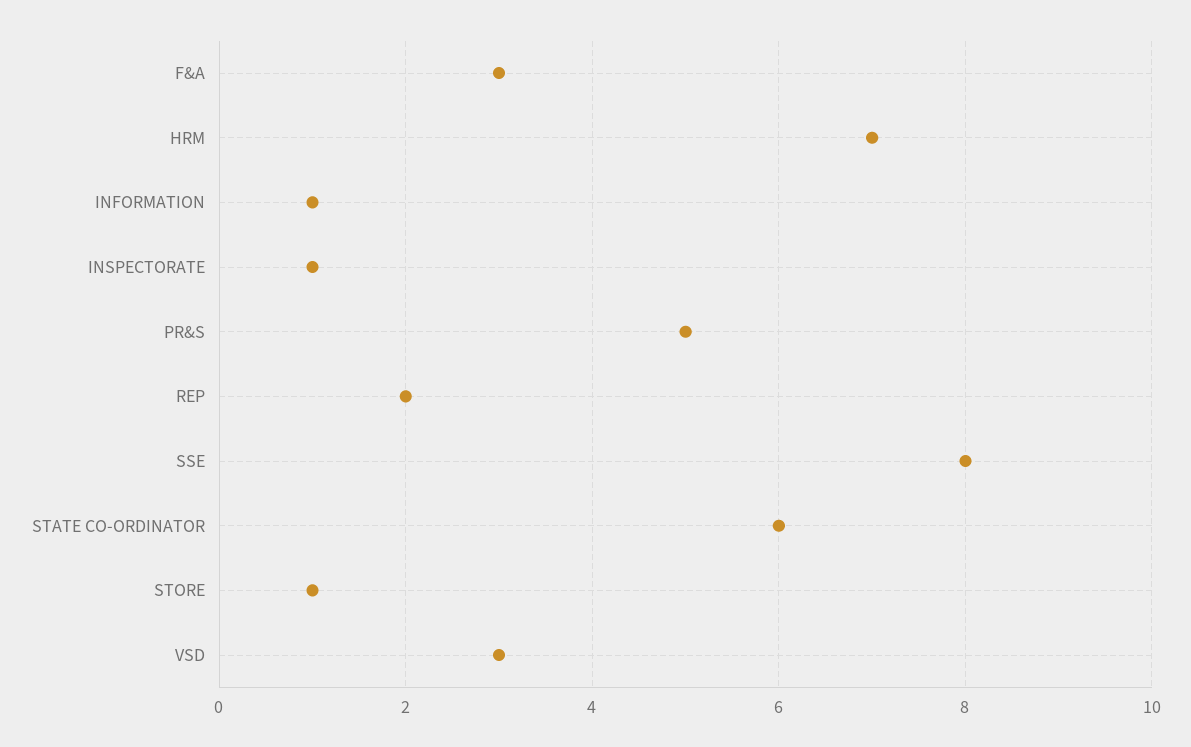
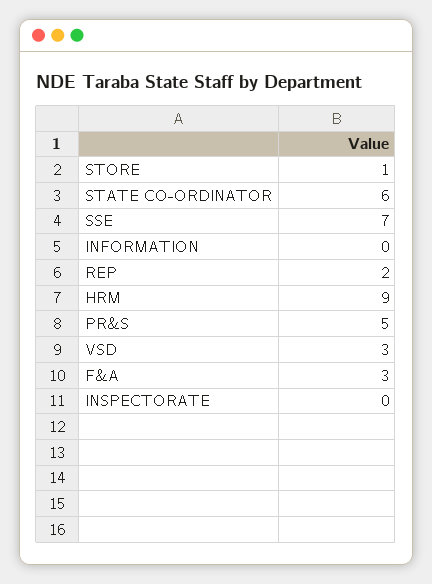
  {
    "F&A": 3,
-   "HRM": 7,
+   "HRM": 9,
-   "INFORMATION": 1,
+   "INFORMATION": 0,
-   "INSPECTORATE": 1,
+   "INSPECTORATE": 0,
    "PR&S": 5,
    "REP": 2,
-   "SSE": 8,
+   "SSE": 7,
    "STATE CO-ORDINATOR": 6,
    "STORE": 1,
    "VSD": 3
  }

